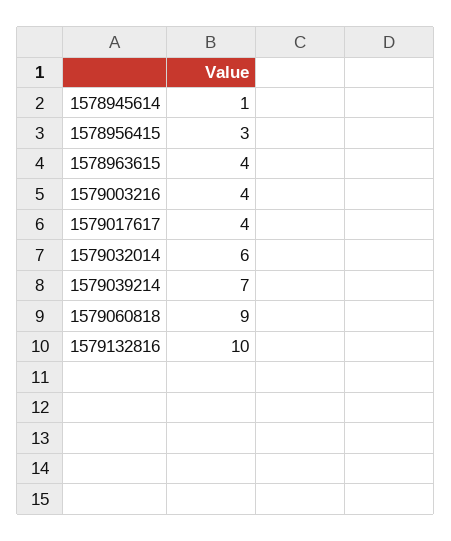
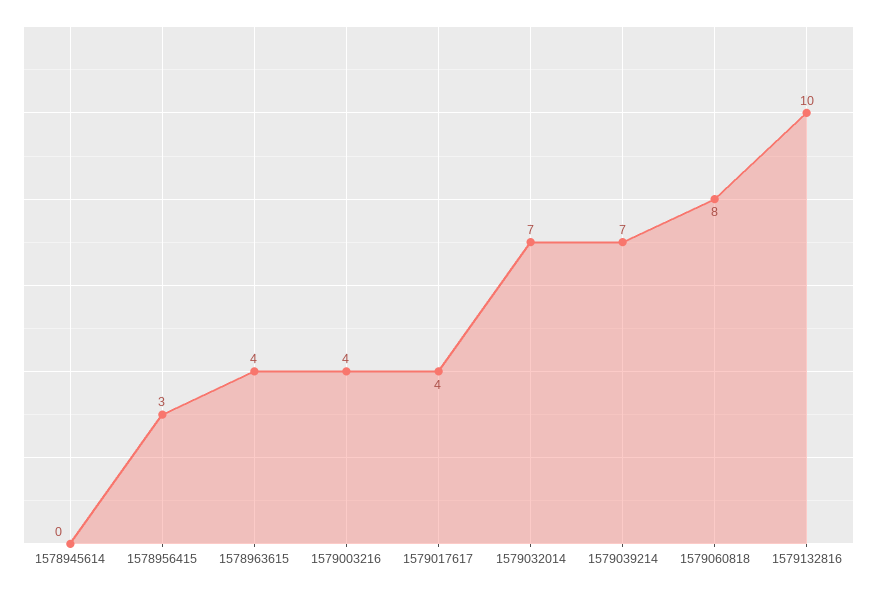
  {
-   "1578945614": 1,
+   "1578945614": 0,
    "1578956415": 3,
    "1578963615": 4,
    "1579003216": 4,
    "1579017617": 4,
-   "1579032014": 6,
+   "1579032014": 7,
    "1579039214": 7,
-   "1579060818": 9,
+   "1579060818": 8,
    "1579132816": 10
  }

